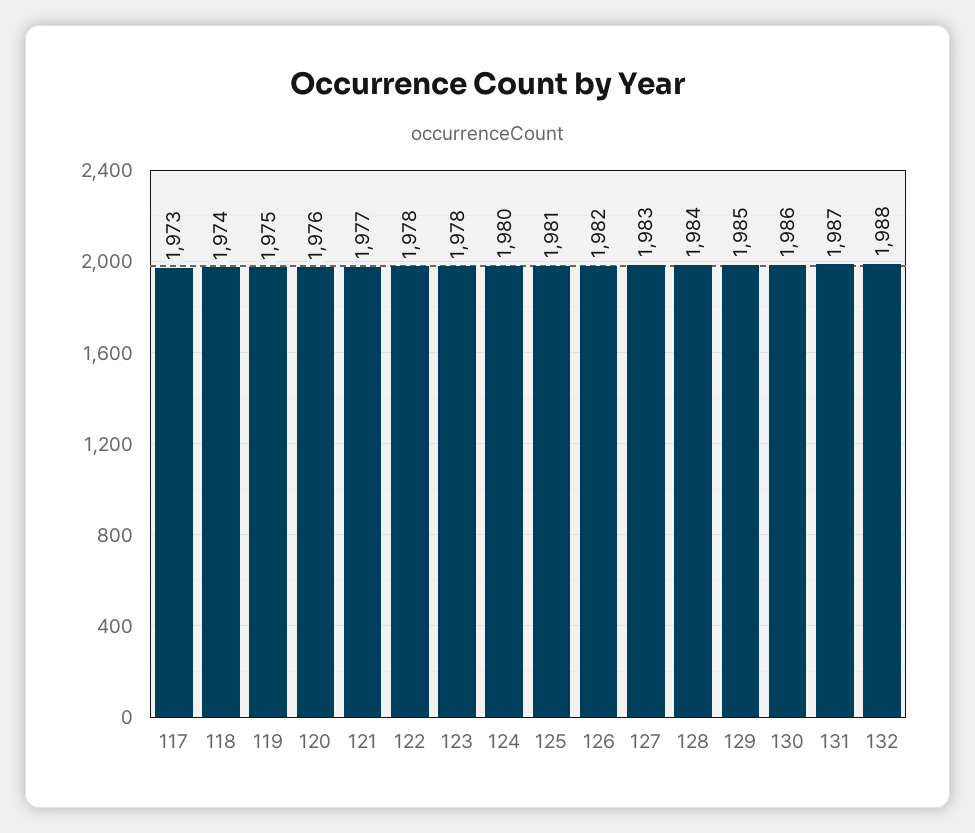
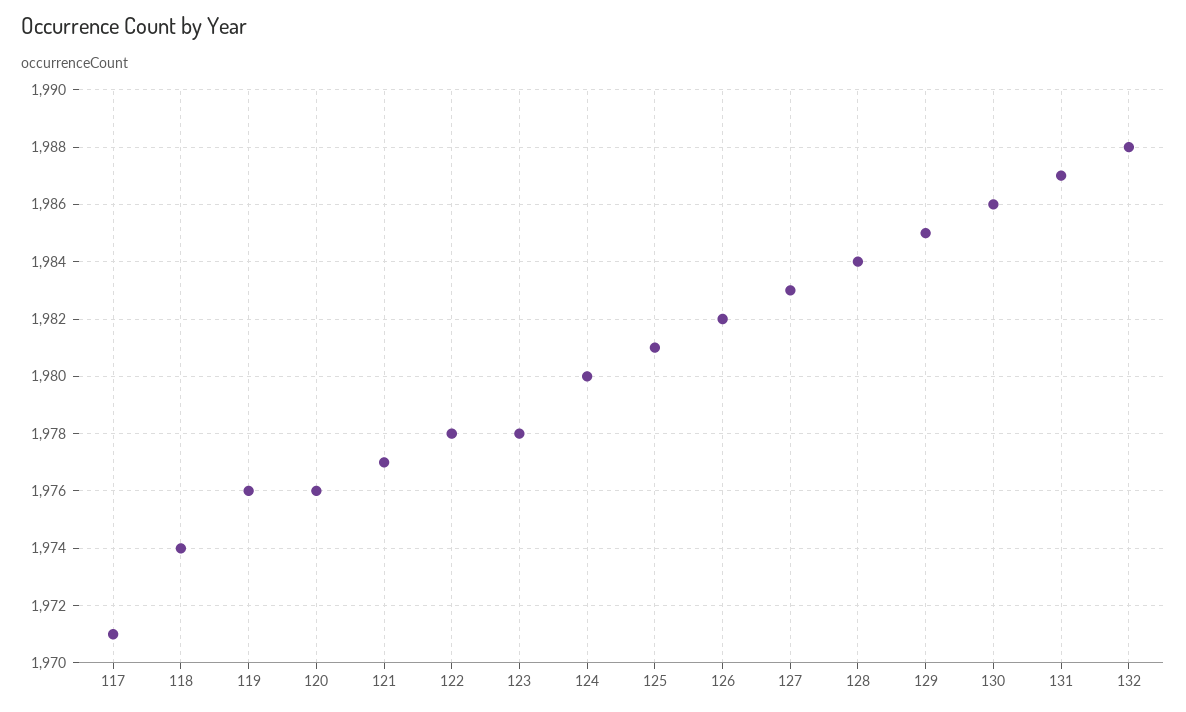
  {
-   "117": 1973,
+   "117": 1971,
    "118": 1974,
-   "119": 1975,
+   "119": 1976,
    "120": 1976,
    "121": 1977,
    "122": 1978,
    "123": 1978,
    "124": 1980,
    "125": 1981,
    "126": 1982,
    "127": 1983,
    "128": 1984,
    "129": 1985,
    "130": 1986,
    "131": 1987,
    "132": 1988
  }

